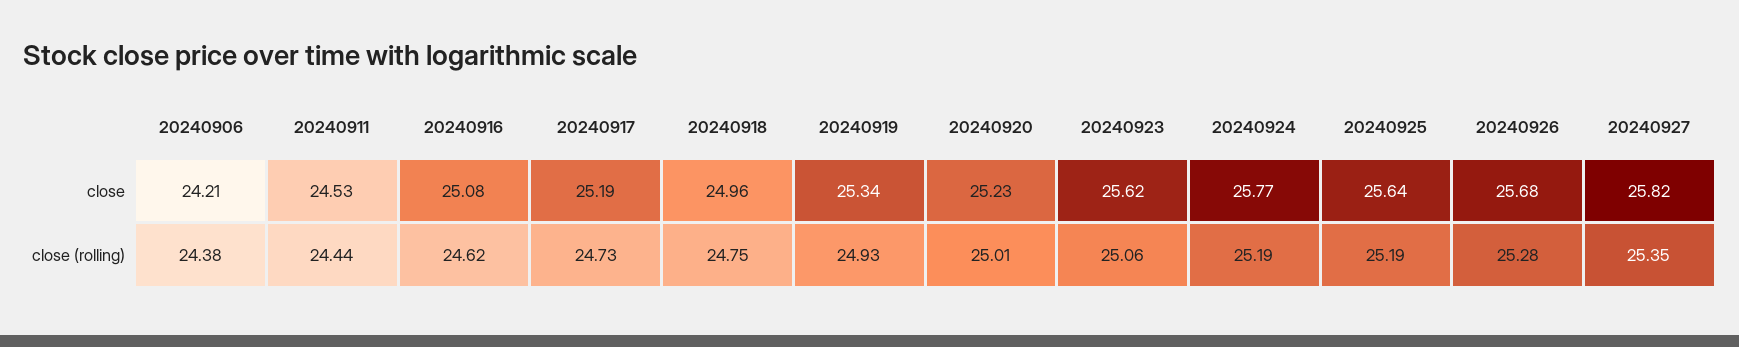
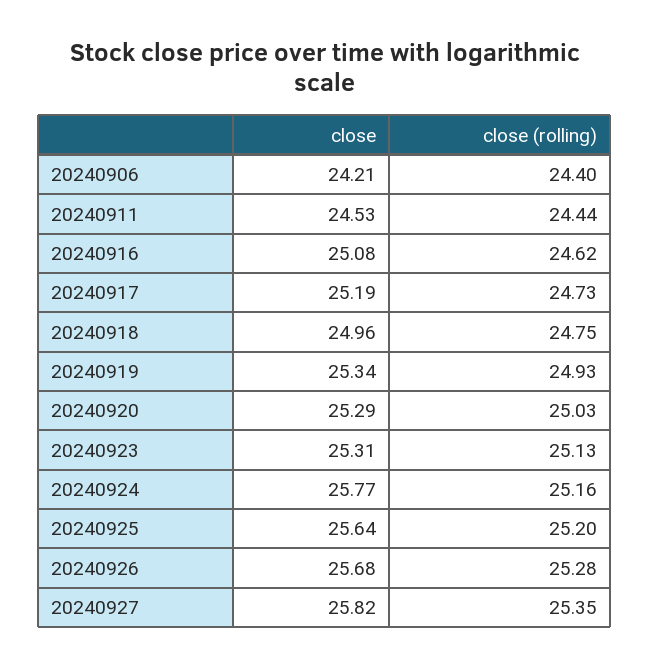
  {
    "20240906": {
      "close": 24.21,
-     "close (rolling)": 24.38
+     "close (rolling)": 24.4
    },
    "20240911": {
      "close": 24.53,
      "close (rolling)": 24.44
    },
    "20240916": {
      "close": 25.08,
      "close (rolling)": 24.62
    },
    "20240917": {
      "close": 25.19,
      "close (rolling)": 24.73
    },
    "20240918": {
      "close": 24.96,
      "close (rolling)": 24.75
    },
    "20240919": {
      "close": 25.34,
      "close (rolling)": 24.93
    },
    "20240920": {
-     "close": 25.23,
+     "close": 25.29,
-     "close (rolling)": 25.01
+     "close (rolling)": 25.03
    },
    "20240923": {
-     "close": 25.62,
+     "close": 25.31,
-     "close (rolling)": 25.06
+     "close (rolling)": 25.13
    },
    "20240924": {
      "close": 25.77,
-     "close (rolling)": 25.19
+     "close (rolling)": 25.16
    },
    "20240925": {
      "close": 25.64,
-     "close (rolling)": 25.19
+     "close (rolling)": 25.2
    },
    "20240926": {
      "close": 25.68,
      "close (rolling)": 25.28
    },
    "20240927": {
      "close": 25.82,
      "close (rolling)": 25.35
    }
  }

